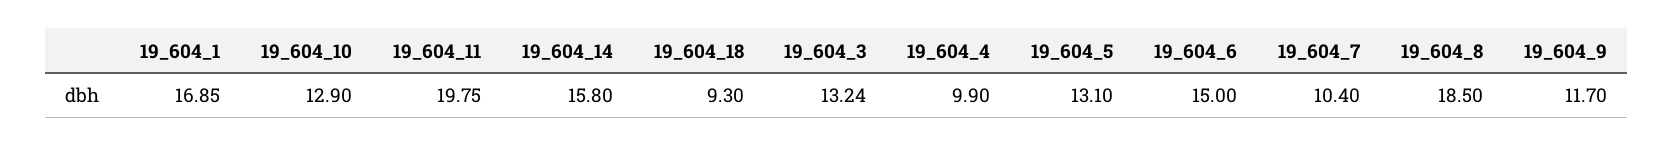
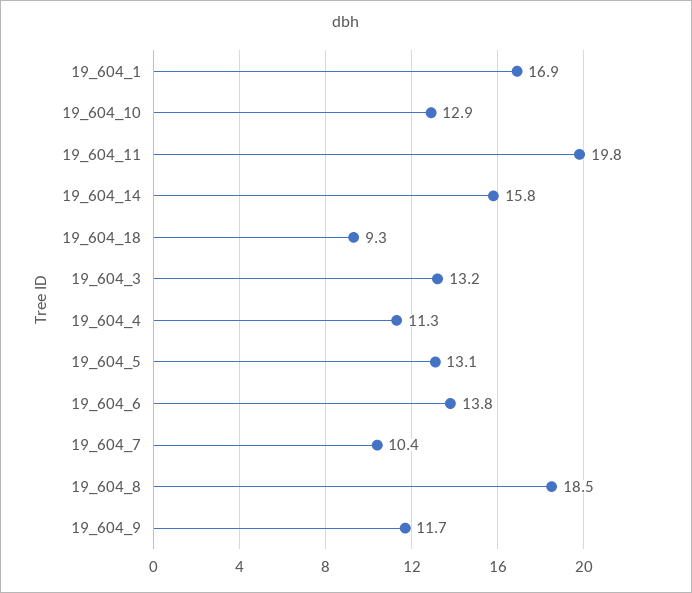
  {
    "19_604_1": 16.85,
    "19_604_10": 12.9,
    "19_604_11": 19.75,
    "19_604_14": 15.8,
    "19_604_18": 9.3,
    "19_604_3": 13.24,
-   "19_604_4": 9.9,
+   "19_604_4": 11.3,
    "19_604_5": 13.1,
-   "19_604_6": 15,
+   "19_604_6": 13.8,
    "19_604_7": 10.4,
    "19_604_8": 18.5,
    "19_604_9": 11.7
  }

